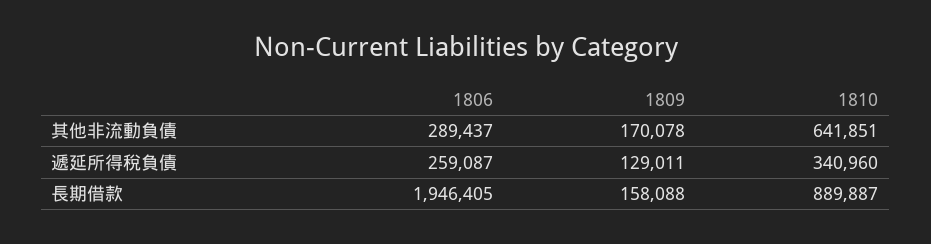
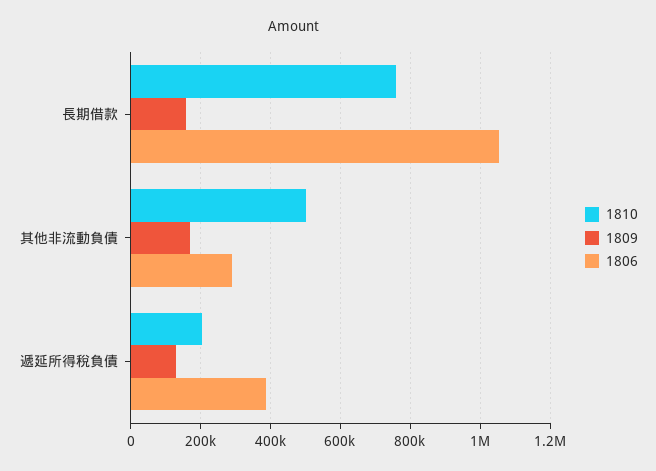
  {
    "1806": {
      "其他非流動負債": 289437,
-     "遞延所得稅負債": 259087,
+     "遞延所得稅負債": 380000,
-     "長期借款": 1946405
+     "長期借款": 1060000
    },
    "1809": {
      "其他非流動負債": 170078,
      "遞延所得稅負債": 129011,
      "長期借款": 158088
    },
    "1810": {
-     "其他非流動負債": 641851,
+     "其他非流動負債": 500000,
-     "遞延所得稅負債": 340960,
+     "遞延所得稅負債": 200000,
-     "長期借款": 889887
+     "長期借款": 760000
    }
  }

